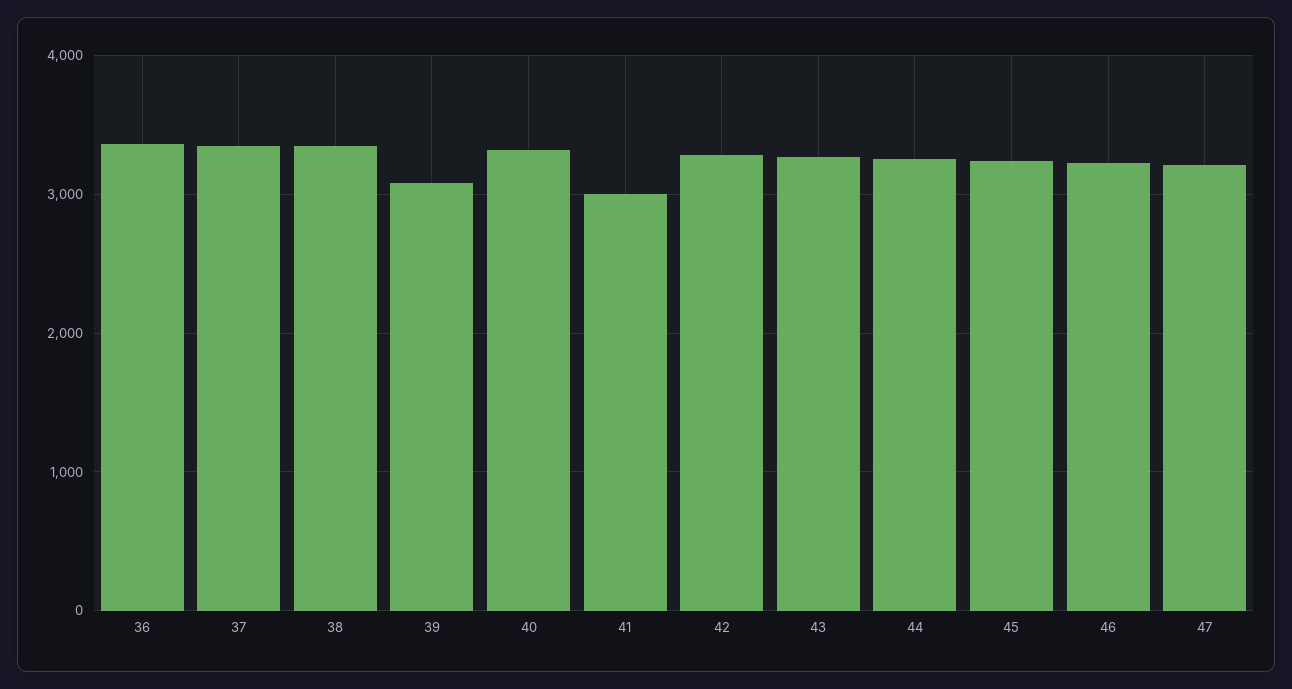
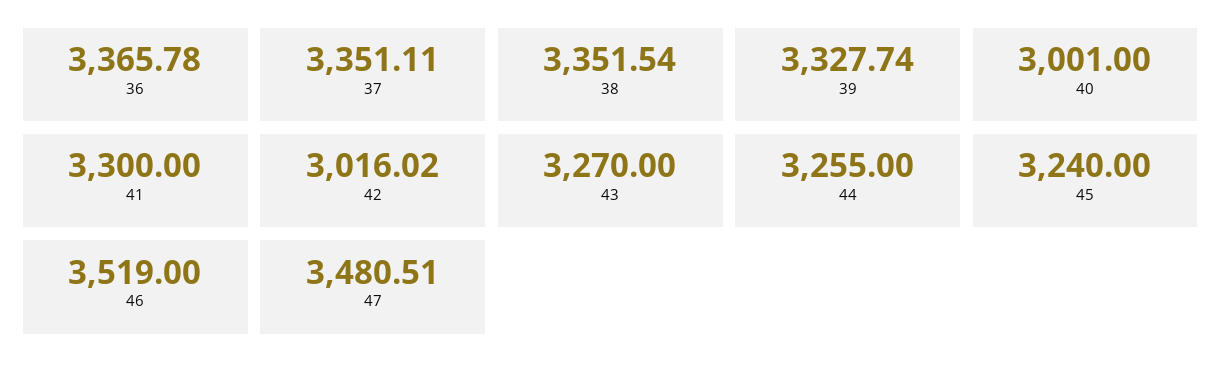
  {
    "36": 3365.78,
    "37": 3351.11,
    "38": 3351.54,
-   "39": 3100,
+   "39": 3327.74,
-   "40": 3300,
+   "40": 3001,
-   "41": 3000,
+   "41": 3300,
-   "42": 3300,
+   "42": 3016.02,
    "43": 3270,
    "44": 3255,
    "45": 3240,
-   "46": 3200,
+   "46": 3519,
-   "47": 3200
+   "47": 3480.51
  }

